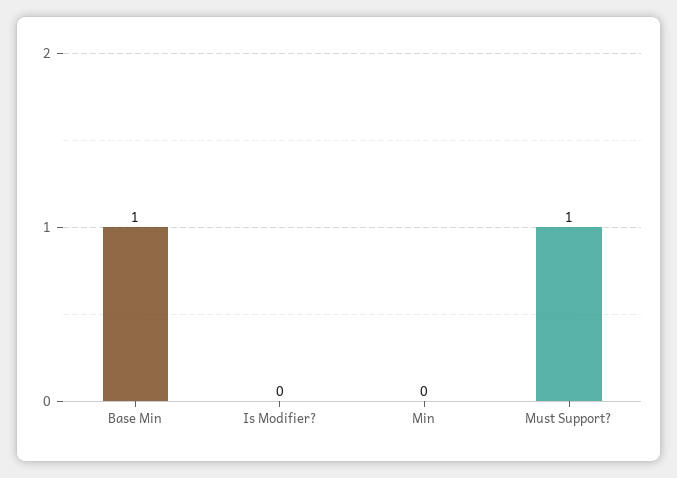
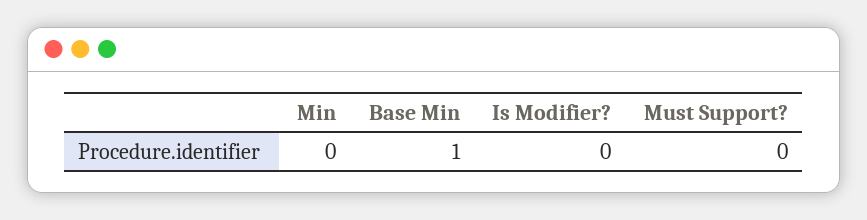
  {
    "Base Min": 1,
    "Is Modifier?": 0,
    "Min": 0,
-   "Must Support?": 1
+   "Must Support?": 0
  }

